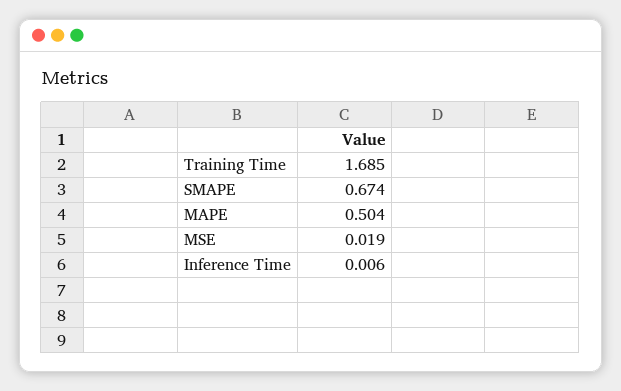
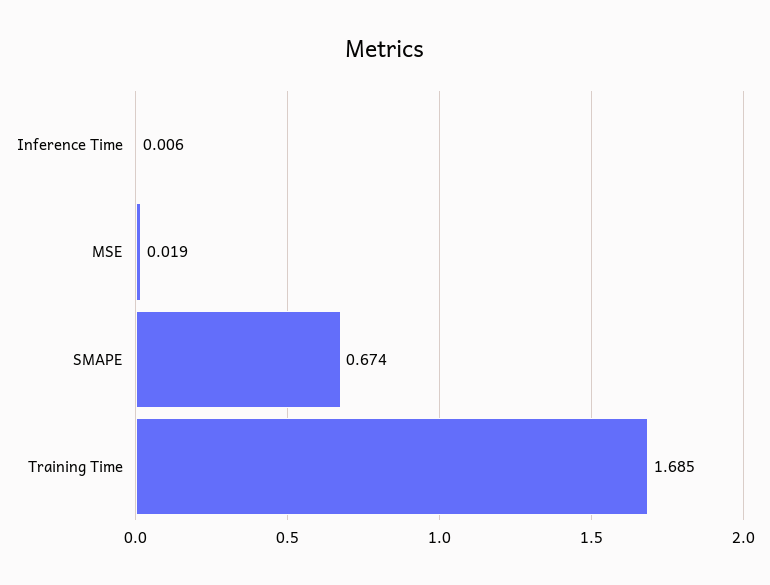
  {
    "Training Time": 1.685,
    "SMAPE": 0.674,
-   "MAPE": 0.504,
    "MSE": 0.019,
    "Inference Time": 0.006
  }

